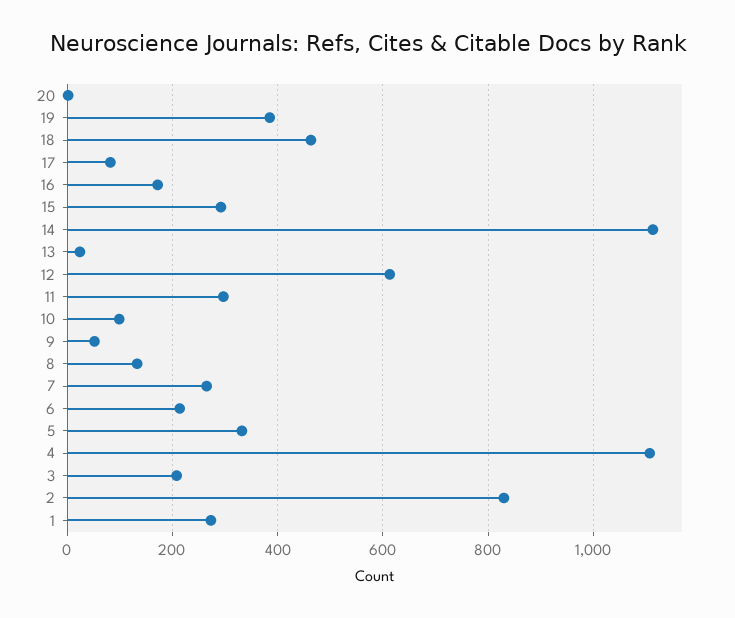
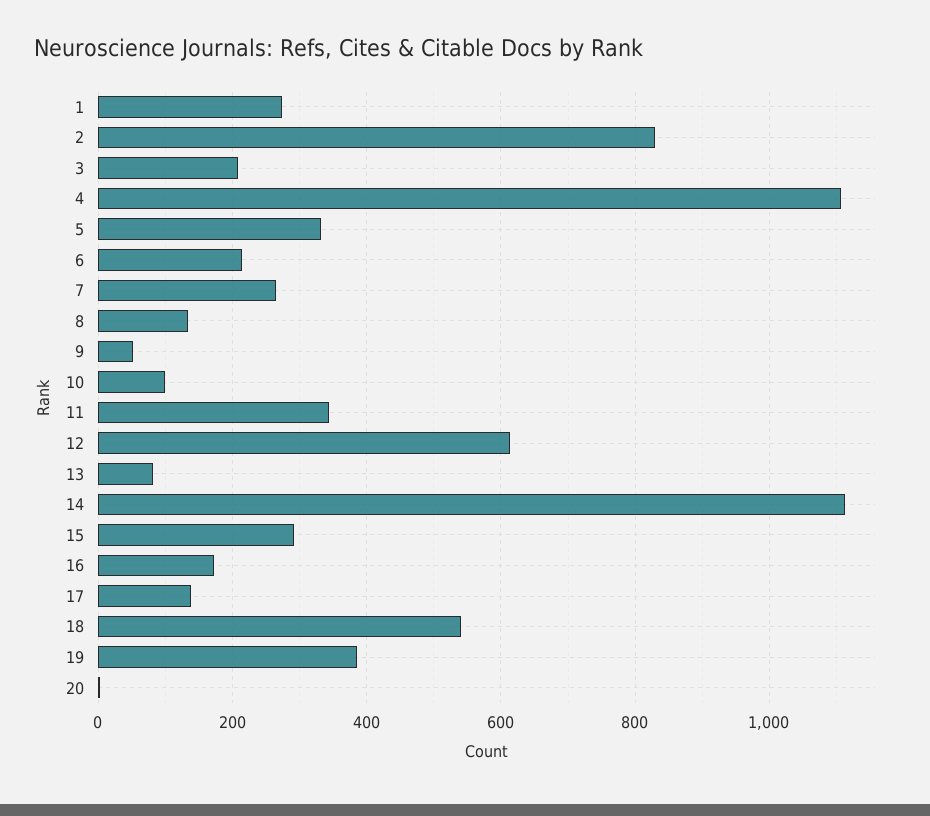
  {
    "20": 0,
    "19": 380,
-   "18": 460,
+   "18": 540,
-   "17": 80,
+   "17": 140,
    "16": 180,
    "15": 300,
    "14": 1120,
-   "13": 20,
+   "13": 80,
    "12": 620,
-   "11": 300,
+   "11": 340,
    "10": 100,
    "9": 60,
    "8": 140,
    "7": 260,
    "6": 220,
    "5": 340,
    "4": 1100,
    "3": 200,
    "2": 840,
    "1": 280
  }

